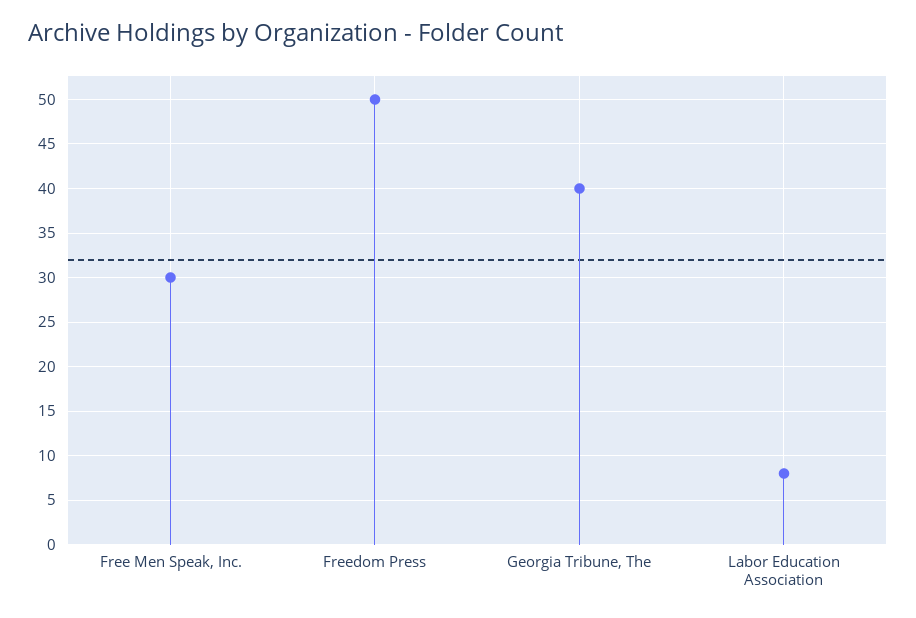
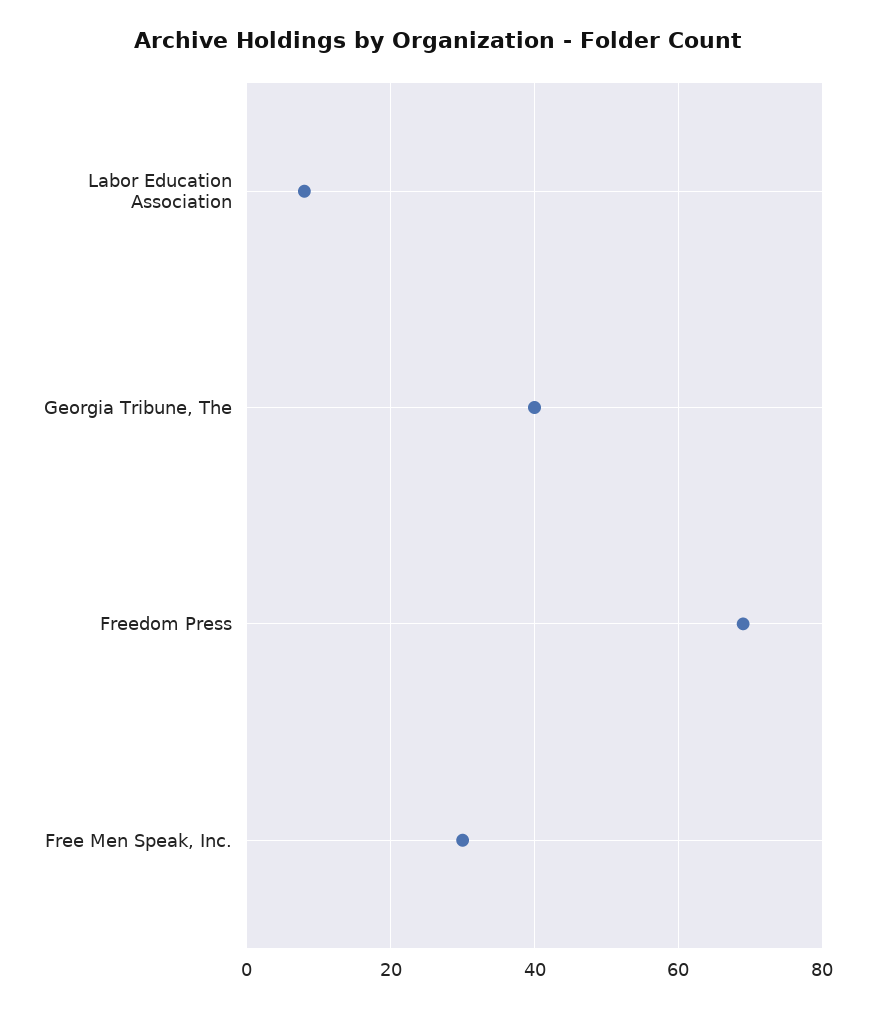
  {
    "Free Men Speak, Inc.": 30,
-   "Freedom Press": 50,
+   "Freedom Press": 70,
    "Georgia Tribune, The": 40,
    "Labor Education Association": 8
  }

